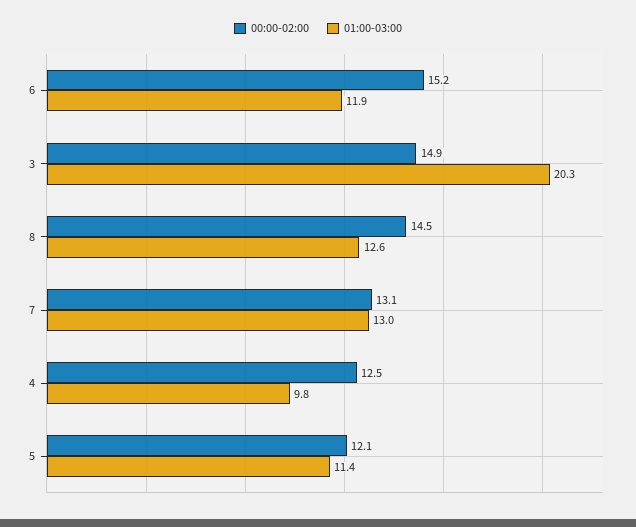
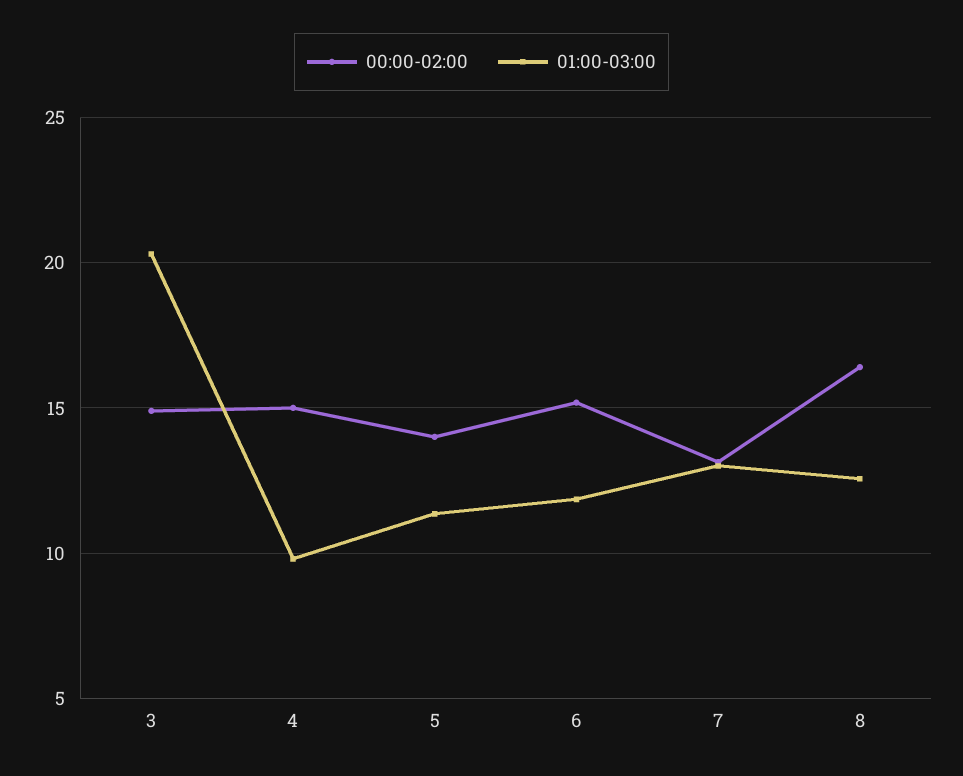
  {
    "00:00-02:00": {
      "6": 15.2,
      "3": 14.9,
-     "8": 14.5,
+     "8": 16.5,
      "7": 13.1,
-     "4": 12.5,
+     "4": 15,
-     "5": 12.1
+     "5": 14
    },
    "01:00-03:00": {
      "6": 11.9,
      "3": 20.3,
      "8": 12.6,
      "7": 13,
      "4": 9.8,
      "5": 11.4
    }
  }

